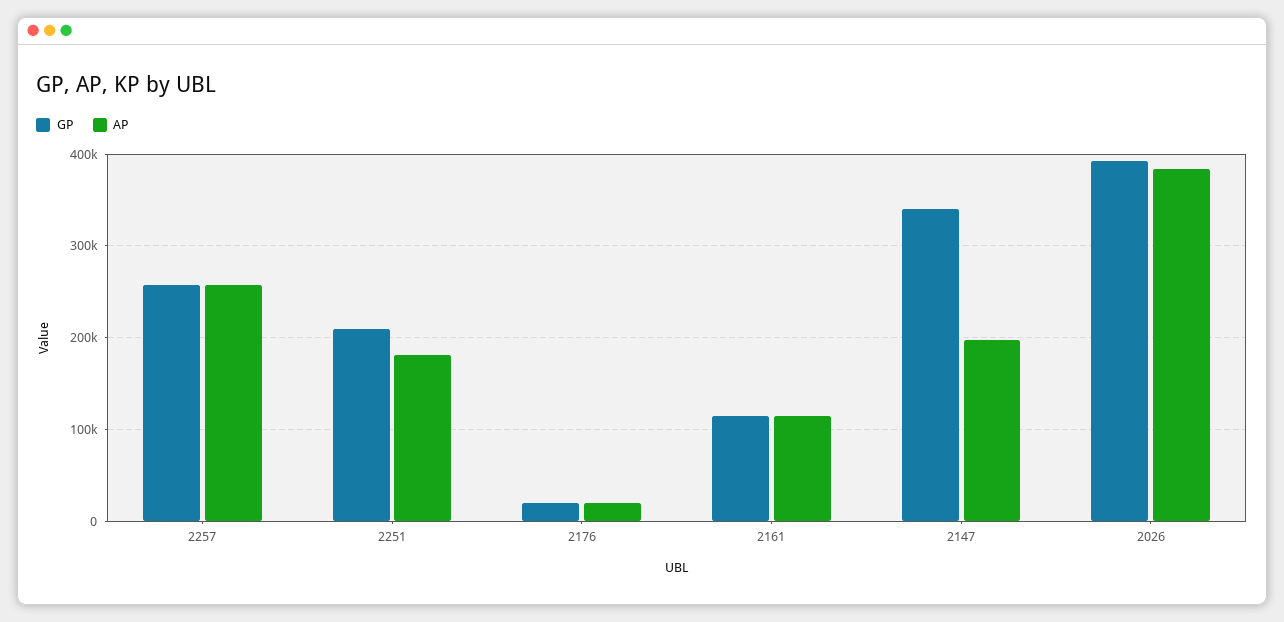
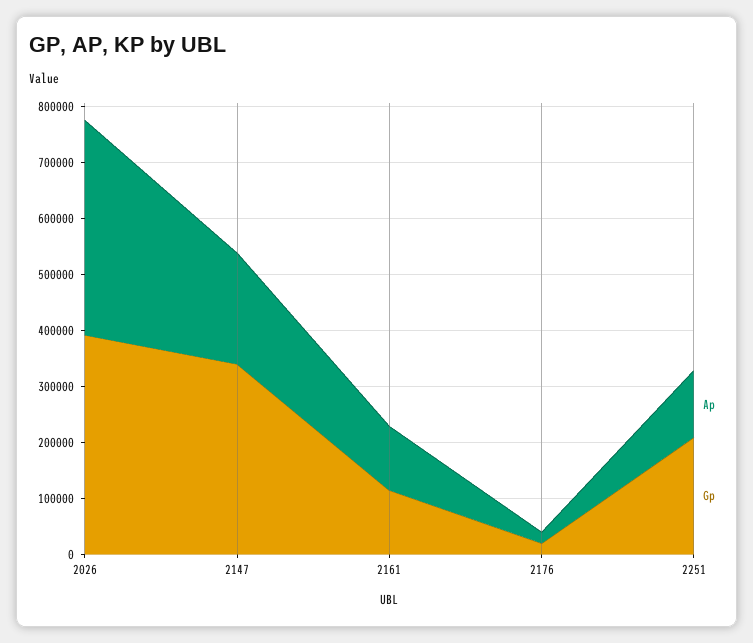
  {
    "GP": {
-     "2257": 260000,
      "2251": 210000,
      "2176": 20000,
      "2161": 110000,
      "2147": 340000,
      "2026": 390000
    },
    "AP": {
-     "2257": 260000,
-     "2251": 180000,
+     "2251": 120000,
      "2176": 20000,
      "2161": 110000,
      "2147": 200000,
      "2026": 380000
    }
  }

